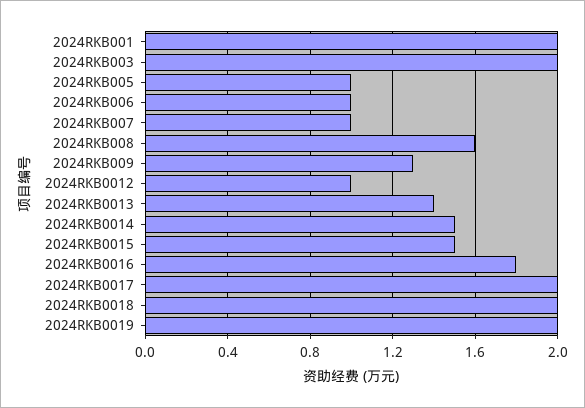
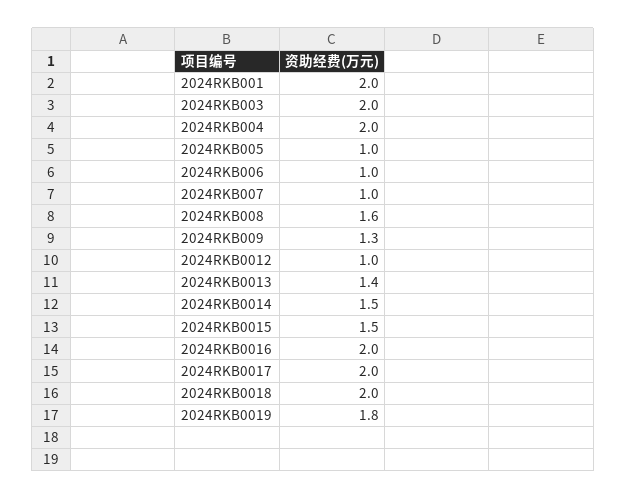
  {
    "2024RKB001": 2,
    "2024RKB003": 2,
    "2024RKB005": 1,
    "2024RKB006": 1,
    "2024RKB007": 1,
    "2024RKB008": 1.6,
    "2024RKB009": 1.3,
    "2024RKB0012": 1,
    "2024RKB0013": 1.4,
    "2024RKB0014": 1.5,
    "2024RKB0015": 1.5,
-   "2024RKB0016": 1.8,
+   "2024RKB0016": 2,
    "2024RKB0017": 2,
    "2024RKB0018": 2,
-   "2024RKB0019": 2
+   "2024RKB0019": 1.8,
+   "2024RKB004": 2
  }

